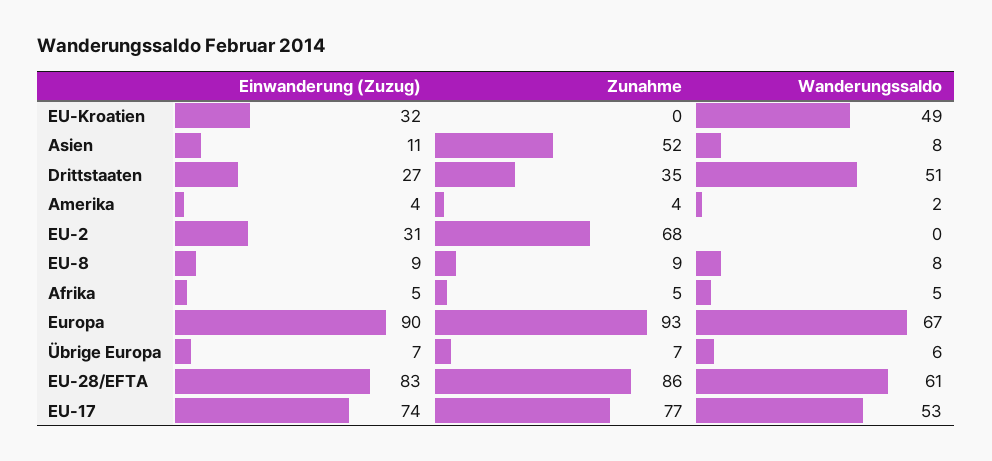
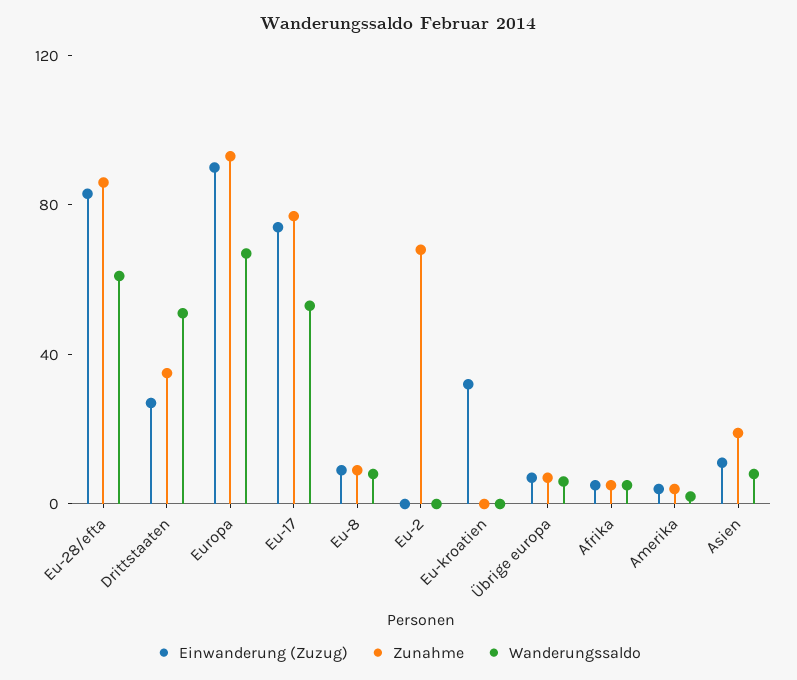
  {
    "Einwanderung (Zuzug)": {
      "EU-Kroatien": 32,
      "Asien": 11,
      "Drittstaaten": 27,
      "Amerika": 4,
-     "EU-2": 31,
+     "EU-2": 0,
      "EU-8": 9,
      "Afrika": 5,
      "Europa": 90,
      "Übrige Europa": 7,
      "EU-28/EFTA": 83,
      "EU-17": 74
    },
    "Zunahme": {
      "EU-Kroatien": 0,
-     "Asien": 52,
+     "Asien": 20,
      "Drittstaaten": 35,
      "Amerika": 4,
      "EU-2": 68,
      "EU-8": 9,
      "Afrika": 5,
      "Europa": 93,
      "Übrige Europa": 7,
      "EU-28/EFTA": 86,
      "EU-17": 77
    },
    "Wanderungssaldo": {
-     "EU-Kroatien": 49,
+     "EU-Kroatien": 0,
      "Asien": 8,
      "Drittstaaten": 51,
      "Amerika": 2,
      "EU-2": 0,
      "EU-8": 8,
      "Afrika": 5,
      "Europa": 67,
      "Übrige Europa": 6,
      "EU-28/EFTA": 61,
      "EU-17": 53
    }
  }

